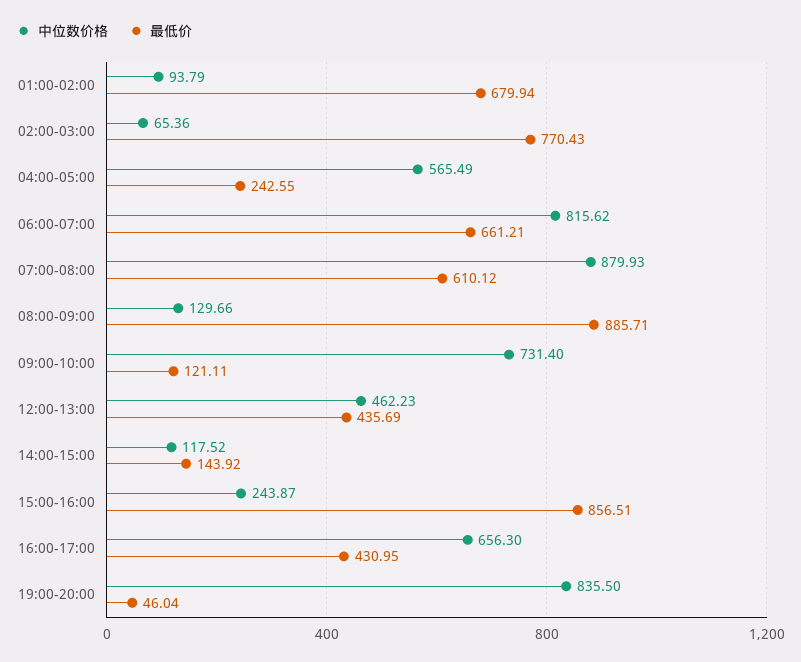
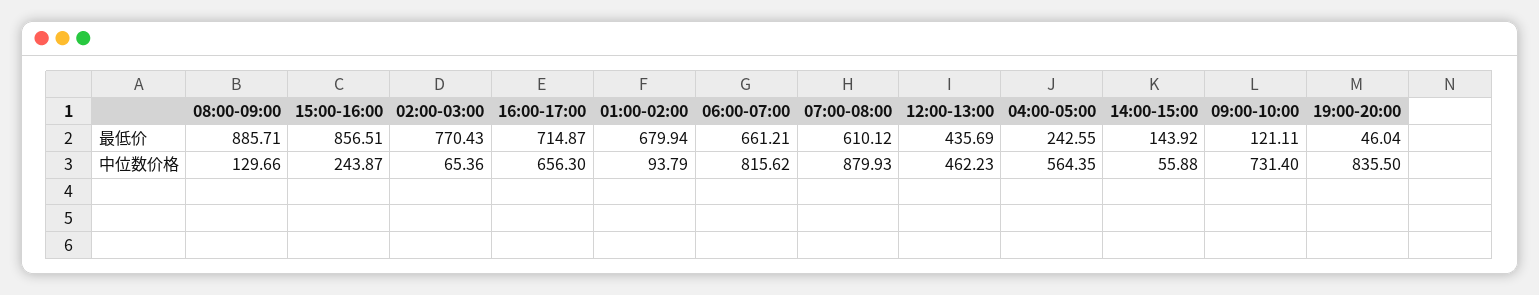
  {
    "中位数价格": {
      "01:00-02:00": 93.79,
      "02:00-03:00": 65.36,
-     "04:00-05:00": 565.49,
+     "04:00-05:00": 564.35,
      "06:00-07:00": 815.62,
      "07:00-08:00": 879.93,
      "08:00-09:00": 129.66,
      "09:00-10:00": 731.4,
      "12:00-13:00": 462.23,
-     "14:00-15:00": 117.52,
+     "14:00-15:00": 55.88,
      "15:00-16:00": 243.87,
      "16:00-17:00": 656.3,
      "19:00-20:00": 835.5
    },
    "最低价": {
      "01:00-02:00": 679.94,
      "02:00-03:00": 770.43,
      "04:00-05:00": 242.55,
      "06:00-07:00": 661.21,
      "07:00-08:00": 610.12,
      "08:00-09:00": 885.71,
      "09:00-10:00": 121.11,
      "12:00-13:00": 435.69,
      "14:00-15:00": 143.92,
      "15:00-16:00": 856.51,
-     "16:00-17:00": 430.95,
+     "16:00-17:00": 714.87,
      "19:00-20:00": 46.04
    }
  }

